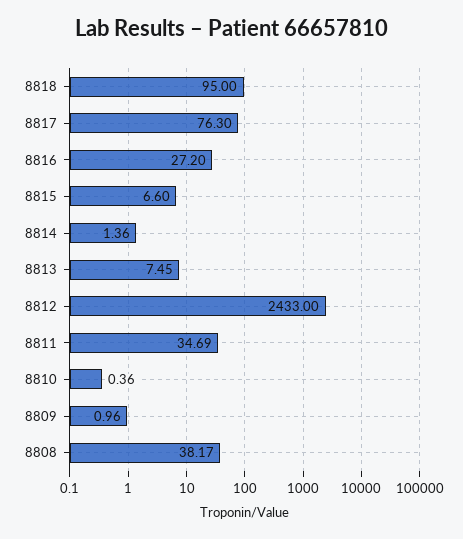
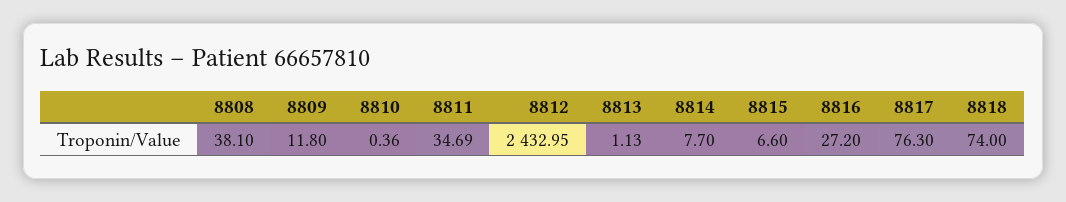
  {
-   "8818": 95,
+   "8818": 74,
    "8817": 76.3,
    "8816": 27.2,
    "8815": 6.6,
-   "8814": 1.36,
+   "8814": 7.7,
-   "8813": 7.45,
+   "8813": 1.13,
-   "8812": 2433,
+   "8812": 2432.95,
    "8811": 34.69,
    "8810": 0.36,
-   "8809": 0.96,
+   "8809": 11.8,
-   "8808": 38.17
+   "8808": 38.1
  }

